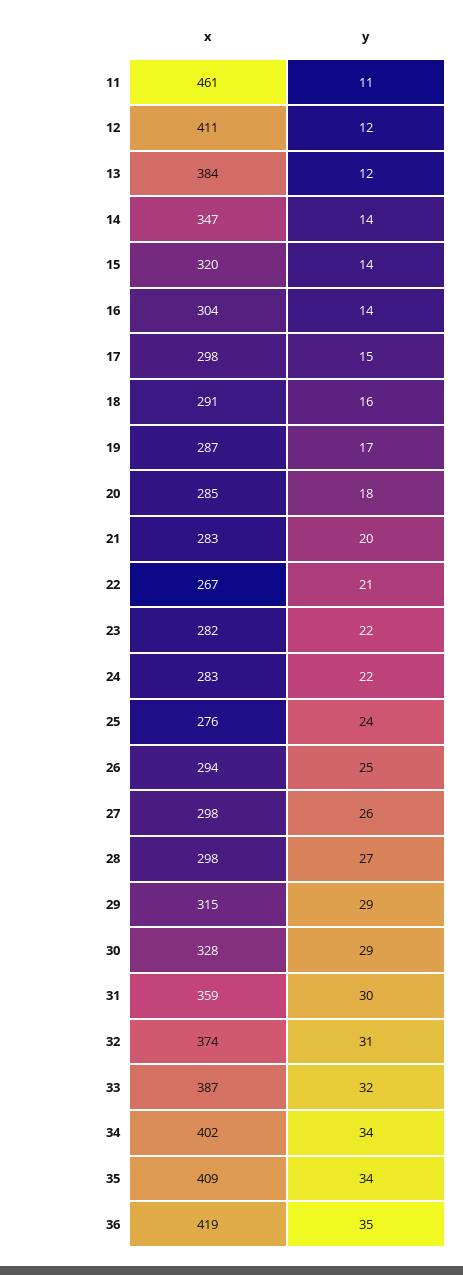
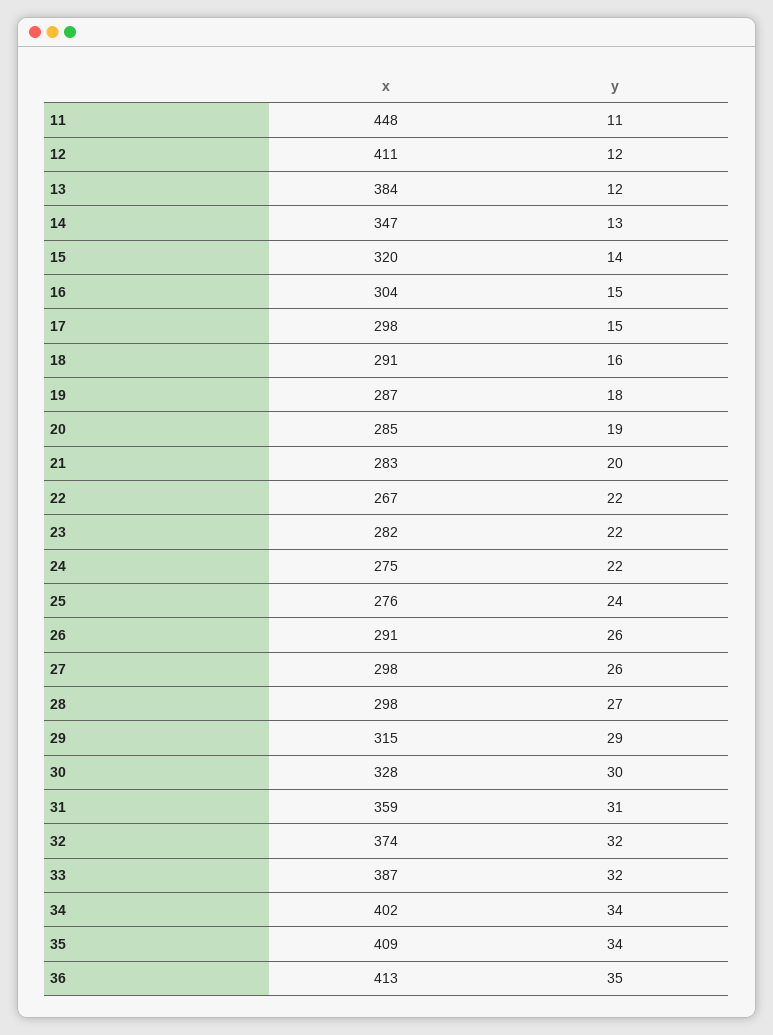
  {
    "x": {
-     "11": 461,
+     "11": 448,
      "12": 411,
      "13": 384,
      "14": 347,
      "15": 320,
      "16": 304,
      "17": 298,
      "18": 291,
      "19": 287,
      "20": 285,
      "21": 283,
      "22": 267,
      "23": 282,
-     "24": 283,
+     "24": 275,
      "25": 276,
-     "26": 294,
+     "26": 291,
      "27": 298,
      "28": 298,
      "29": 315,
      "30": 328,
      "31": 359,
      "32": 374,
      "33": 387,
      "34": 402,
      "35": 409,
-     "36": 419
+     "36": 413
    },
    "y": {
      "11": 11,
      "12": 12,
      "13": 12,
-     "14": 14,
+     "14": 13,
      "15": 14,
-     "16": 14,
+     "16": 15,
      "17": 15,
      "18": 16,
-     "19": 17,
+     "19": 18,
-     "20": 18,
+     "20": 19,
      "21": 20,
-     "22": 21,
+     "22": 22,
      "23": 22,
      "24": 22,
      "25": 24,
-     "26": 25,
+     "26": 26,
      "27": 26,
      "28": 27,
      "29": 29,
-     "30": 29,
+     "30": 30,
-     "31": 30,
+     "31": 31,
-     "32": 31,
+     "32": 32,
      "33": 32,
      "34": 34,
      "35": 34,
      "36": 35
    }
  }

